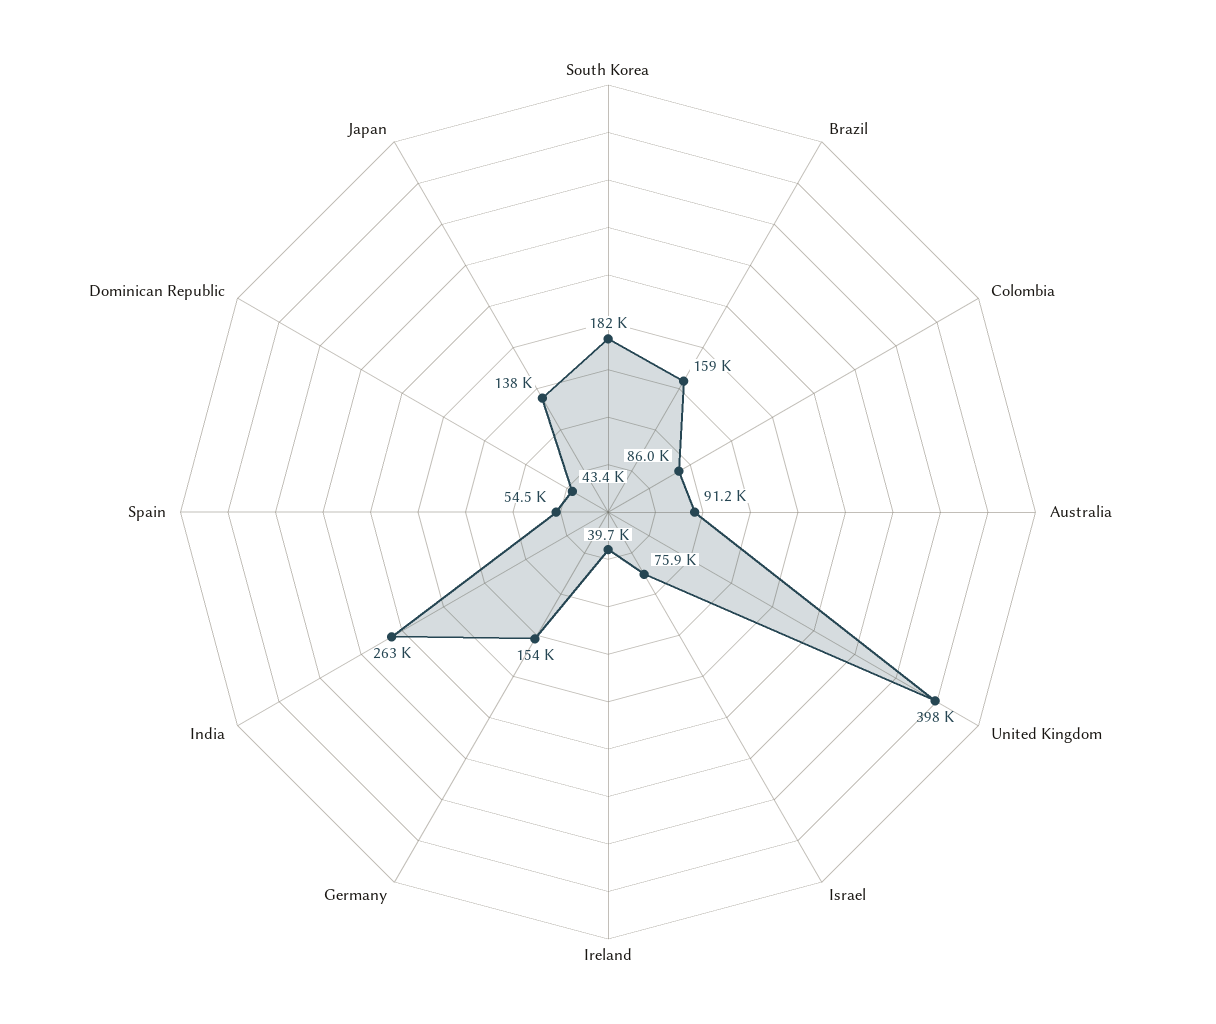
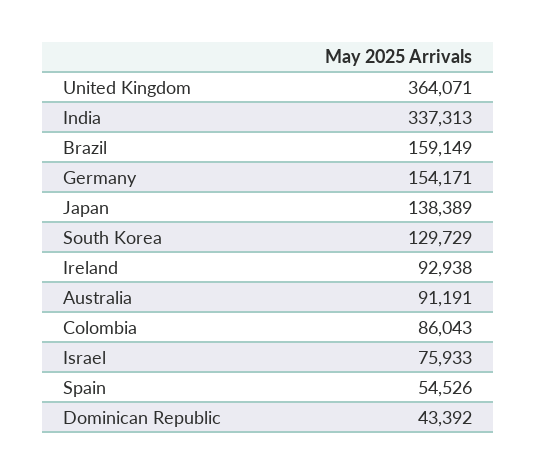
  {
-   "South Korea": 182000,
+   "South Korea": 129729,
    "Brazil": 159149,
    "Colombia": 86043,
    "Australia": 91191,
-   "United Kingdom": 398000,
+   "United Kingdom": 364071,
    "Israel": 75933,
-   "Ireland": 39700,
+   "Ireland": 92938,
    "Germany": 154171,
-   "India": 263000,
+   "India": 337313,
    "Spain": 54526,
    "Dominican Republic": 43392,
    "Japan": 138389
  }

